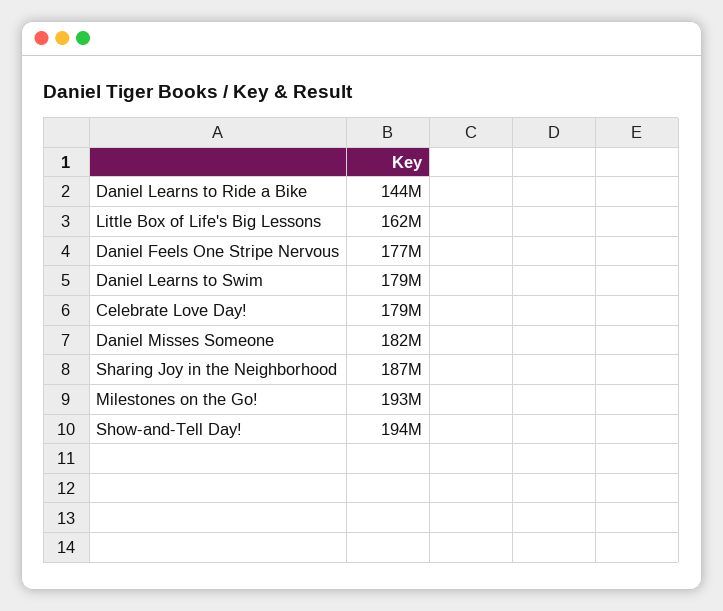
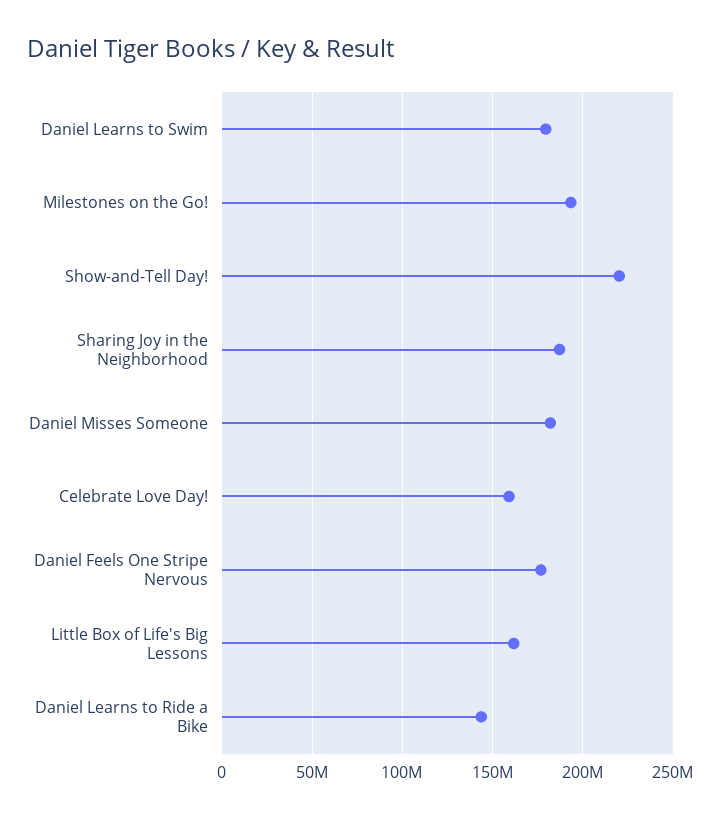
  {
    "Daniel Learns to Ride a Bike": 144000000,
    "Little Box of Life's Big Lessons": 162000000,
    "Daniel Feels One Stripe Nervous": 177000000,
    "Daniel Learns to Swim": 179000000,
-   "Celebrate Love Day!": 179000000,
+   "Celebrate Love Day!": 160000000,
    "Daniel Misses Someone": 182000000,
    "Sharing Joy in the Neighborhood": 187000000,
    "Milestones on the Go!": 193000000,
-   "Show-and-Tell Day!": 194000000
+   "Show-and-Tell Day!": 220000000
  }

